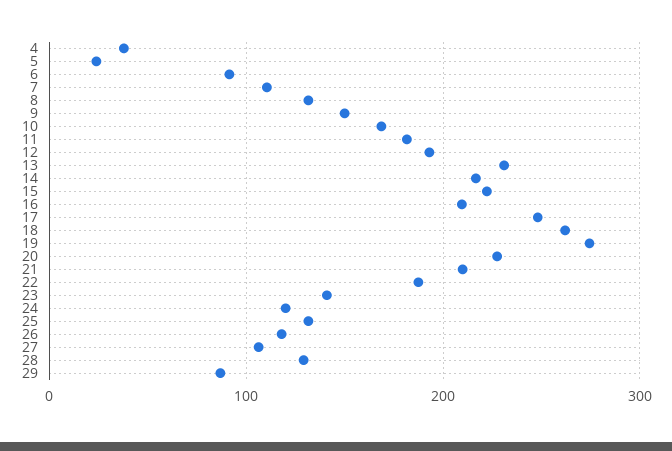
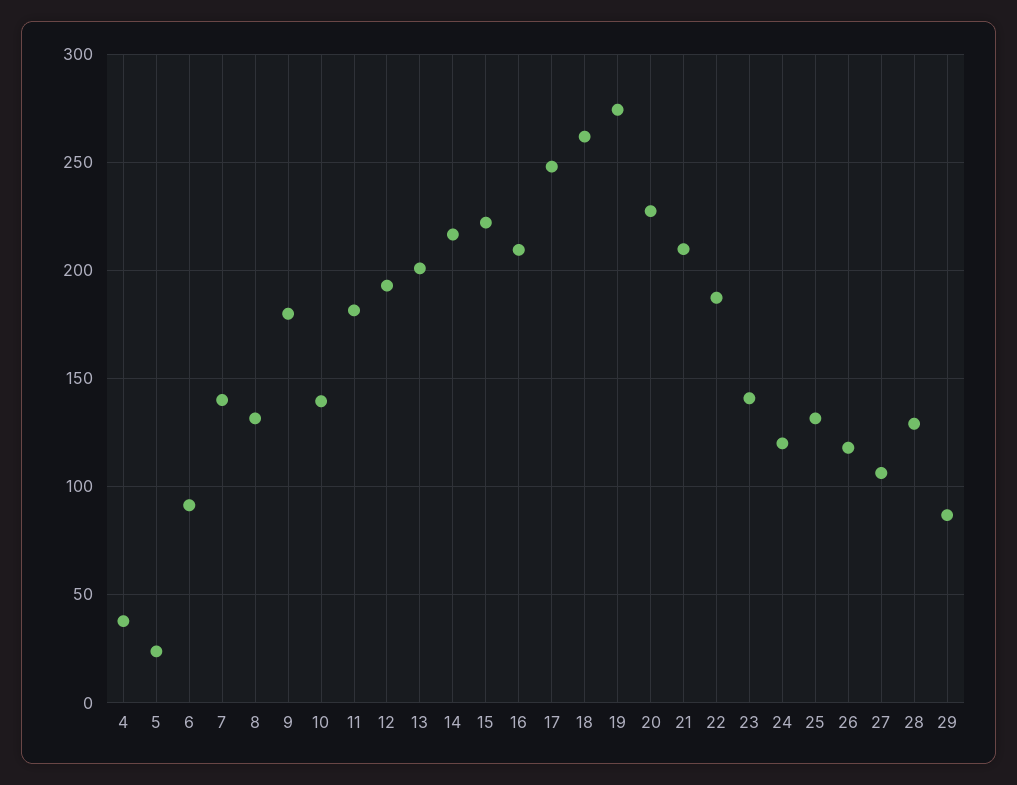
  {
    "4": 40,
    "5": 25,
    "6": 90,
-   "7": 110,
+   "7": 140,
    "8": 130,
-   "9": 150,
+   "9": 180,
-   "10": 170,
+   "10": 140,
    "11": 180,
    "12": 195,
-   "13": 230,
+   "13": 200,
    "14": 215,
    "15": 220,
    "16": 210,
    "17": 250,
    "18": 260,
    "19": 275,
    "20": 230,
    "21": 210,
    "22": 185,
    "23": 140,
    "24": 120,
    "25": 130,
    "26": 120,
    "27": 105,
    "28": 130,
    "29": 85
  }

